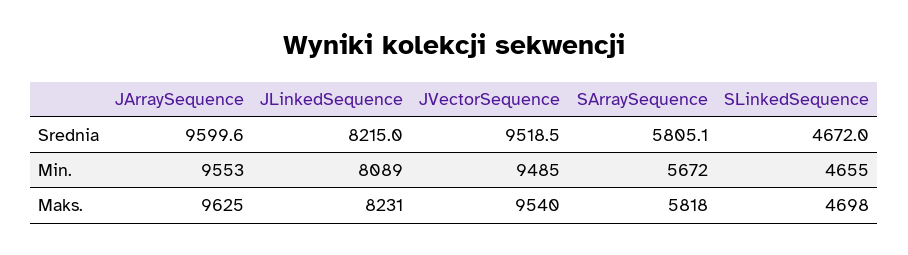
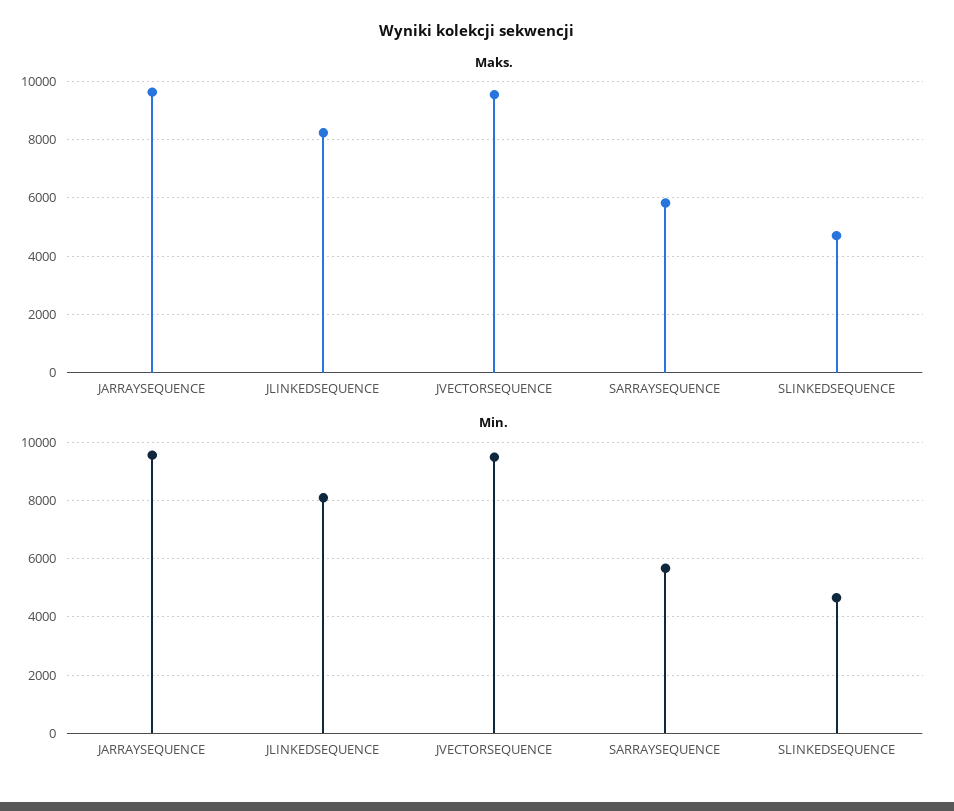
  {
-   "Srednia": {
-     "JArraySequence": 9599.6,
-     "JLinkedSequence": 8215,
-     "JVectorSequence": 9518.5,
-     "SArraySequence": 5805.1,
-     "SLinkedSequence": 4672
-   },
    "Min.": {
      "JArraySequence": 9553,
      "JLinkedSequence": 8089,
      "JVectorSequence": 9485,
      "SArraySequence": 5672,
      "SLinkedSequence": 4655
    },
    "Maks.": {
      "JArraySequence": 9625,
      "JLinkedSequence": 8231,
      "JVectorSequence": 9540,
      "SArraySequence": 5818,
      "SLinkedSequence": 4698
    }
  }

